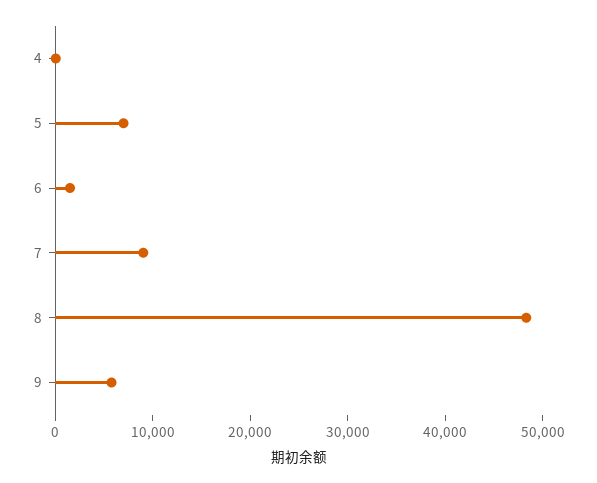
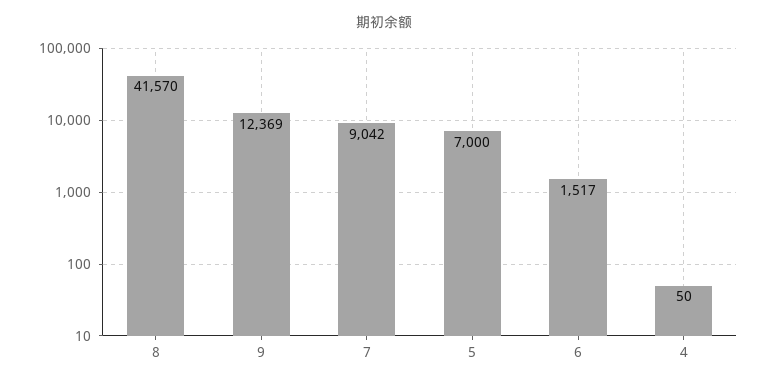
  {
    "4": 50,
    "5": 7000,
    "6": 1517,
    "7": 9042,
-   "8": 48000,
+   "8": 41570,
-   "9": 6000
+   "9": 12369
  }

